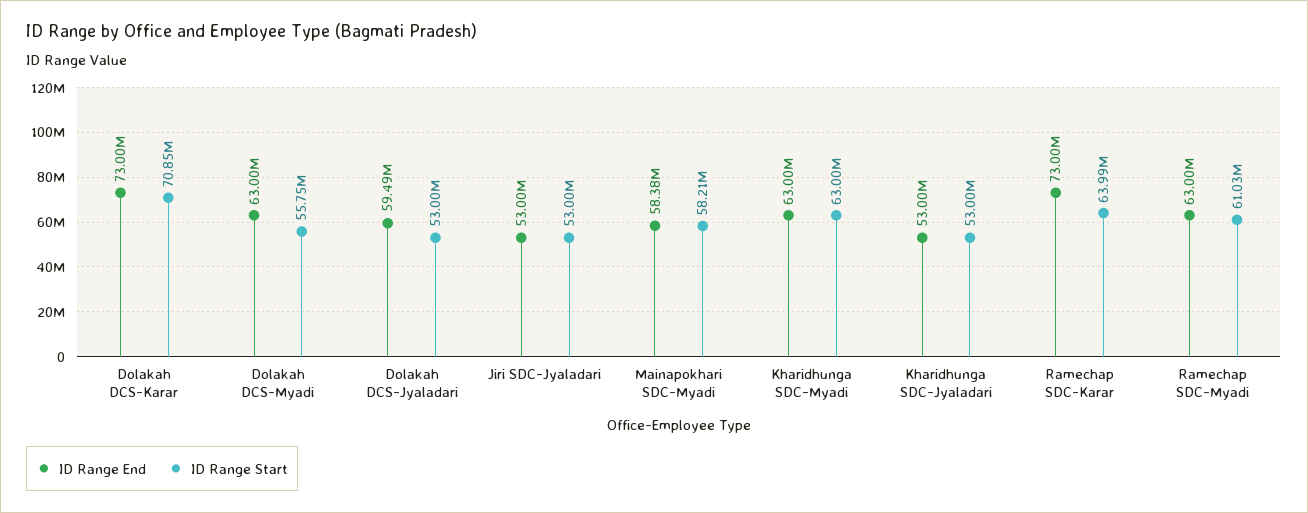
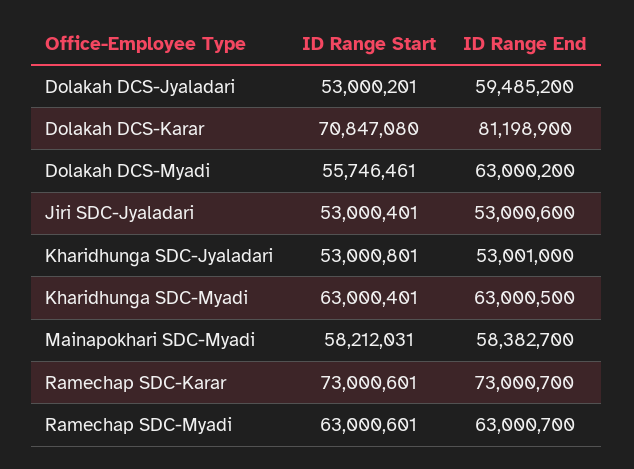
  {
    "ID Range End": {
-     "Dolakah DCS-Karar": 73000000,
+     "Dolakah DCS-Karar": 81198900,
      "Dolakah DCS-Myadi": 63000200,
      "Dolakah DCS-Jyaladari": 59485200,
      "Jiri SDC-Jyaladari": 53000600,
      "Mainapokhari SDC-Myadi": 58382700,
      "Kharidhunga SDC-Myadi": 63000500,
      "Kharidhunga SDC-Jyaladari": 53001000,
      "Ramechap SDC-Karar": 73000700,
      "Ramechap SDC-Myadi": 63000700
    },
    "ID Range Start": {
      "Dolakah DCS-Karar": 70847080,
      "Dolakah DCS-Myadi": 55746461,
      "Dolakah DCS-Jyaladari": 53000201,
      "Jiri SDC-Jyaladari": 53000401,
      "Mainapokhari SDC-Myadi": 58212031,
      "Kharidhunga SDC-Myadi": 63000401,
      "Kharidhunga SDC-Jyaladari": 53000801,
-     "Ramechap SDC-Karar": 63990000,
+     "Ramechap SDC-Karar": 73000601,
-     "Ramechap SDC-Myadi": 61030000
+     "Ramechap SDC-Myadi": 63000601
    }
  }

